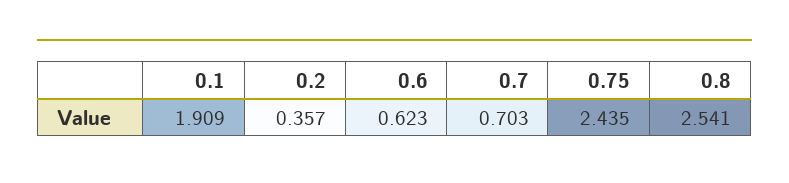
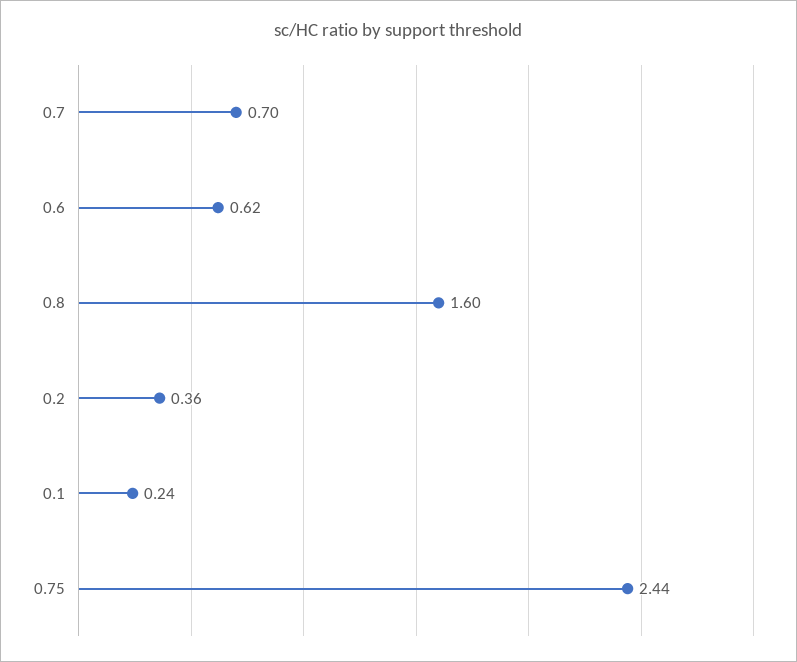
  {
-   "0.1": 1.909,
+   "0.1": 0.24,
    "0.2": 0.357,
    "0.6": 0.623,
    "0.7": 0.703,
    "0.75": 2.435,
-   "0.8": 2.541
+   "0.8": 1.6
  }

